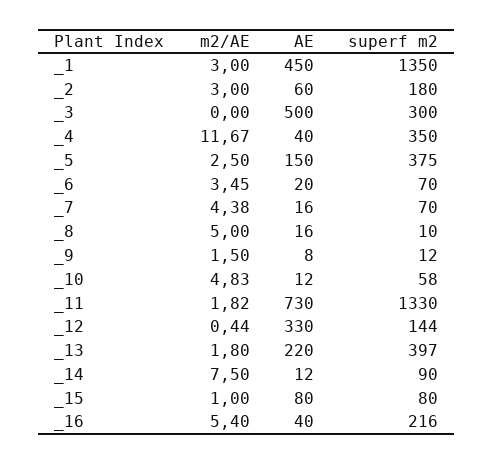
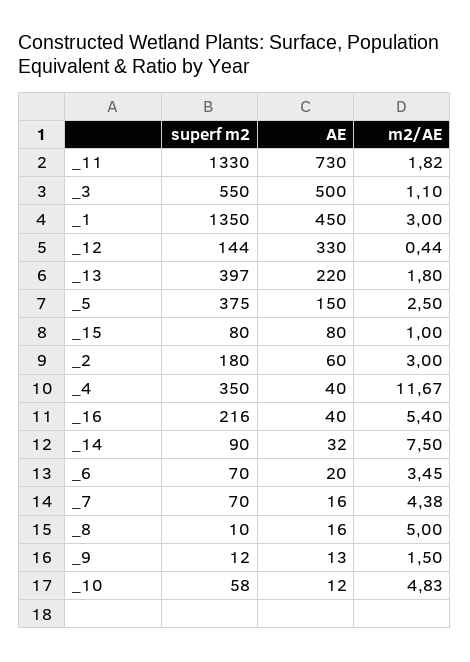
  {
    "m2/AE": {
      "_1": 3,
      "_2": 3,
-     "_3": 0,
+     "_3": 1.1,
      "_4": 11.67,
      "_5": 2.5,
      "_6": 3.45,
      "_7": 4.38,
      "_8": 5,
      "_9": 1.5,
      "_10": 4.83,
      "_11": 1.82,
      "_12": 0.44,
      "_13": 1.8,
      "_14": 7.5,
      "_15": 1,
      "_16": 5.4
    },
    "AE": {
      "_1": 450,
      "_2": 60,
      "_3": 500,
      "_4": 40,
      "_5": 150,
      "_6": 20,
      "_7": 16,
      "_8": 16,
-     "_9": 8,
+     "_9": 13,
      "_10": 12,
      "_11": 730,
      "_12": 330,
      "_13": 220,
-     "_14": 12,
+     "_14": 32,
      "_15": 80,
      "_16": 40
    },
    "superf m2": {
      "_1": 1350,
      "_2": 180,
-     "_3": 300,
+     "_3": 550,
      "_4": 350,
      "_5": 375,
      "_6": 70,
      "_7": 70,
      "_8": 10,
      "_9": 12,
      "_10": 58,
      "_11": 1330,
      "_12": 144,
      "_13": 397,
      "_14": 90,
      "_15": 80,
      "_16": 216
    }
  }

